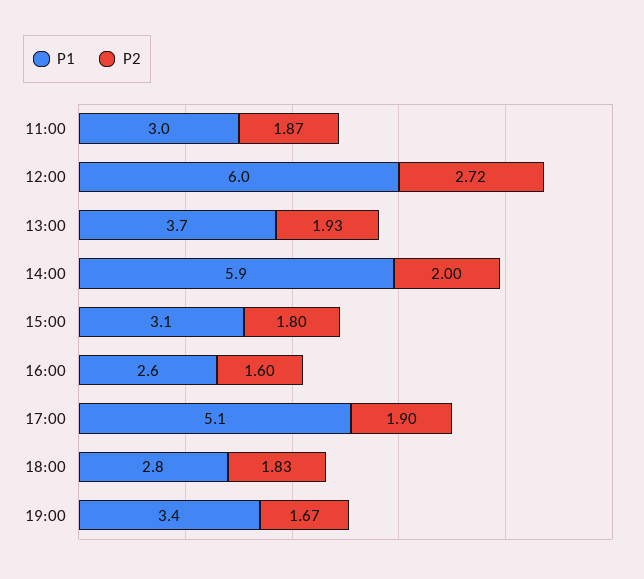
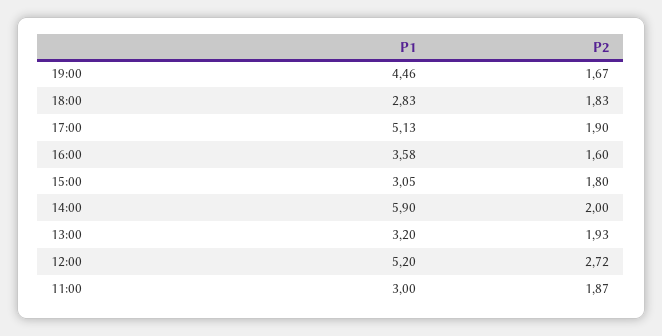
  {
    "P1": {
      "11:00": 3,
-     "12:00": 6,
+     "12:00": 5.2,
-     "13:00": 3.7,
+     "13:00": 3.2,
      "14:00": 5.9,
      "15:00": 3.05,
-     "16:00": 2.6,
+     "16:00": 3.58,
      "17:00": 5.13,
      "18:00": 2.83,
-     "19:00": 3.4
+     "19:00": 4.46
    },
    "P2": {
      "11:00": 1.87,
      "12:00": 2.72,
      "13:00": 1.93,
      "14:00": 2,
      "15:00": 1.8,
      "16:00": 1.6,
      "17:00": 1.9,
      "18:00": 1.83,
      "19:00": 1.67
    }
  }

